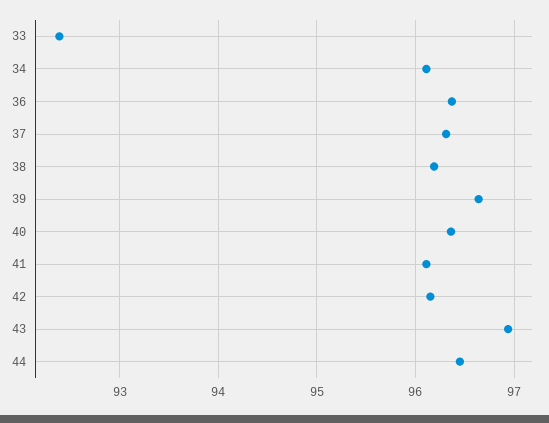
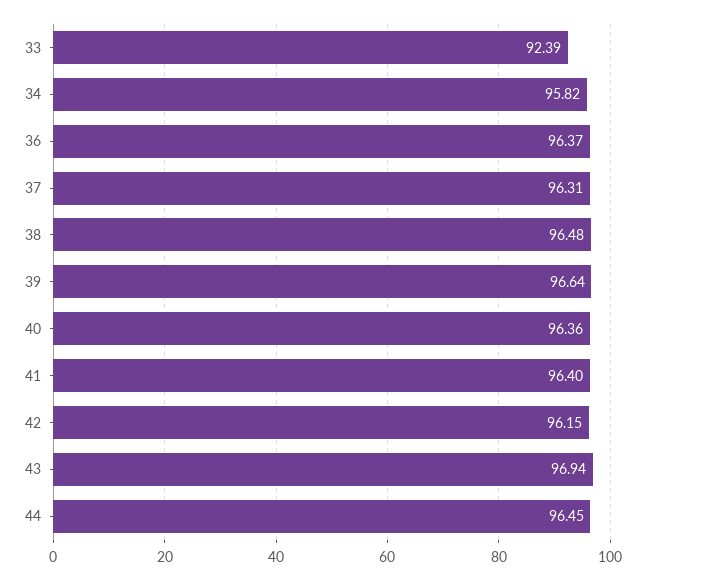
  {
    "33": 92.39,
-   "34": 96.1,
+   "34": 95.82,
    "36": 96.37,
    "37": 96.31,
-   "38": 96.2,
+   "38": 96.48,
    "39": 96.64,
    "40": 96.36,
-   "41": 96.1,
+   "41": 96.4,
    "42": 96.15,
    "43": 96.94,
    "44": 96.45
  }

